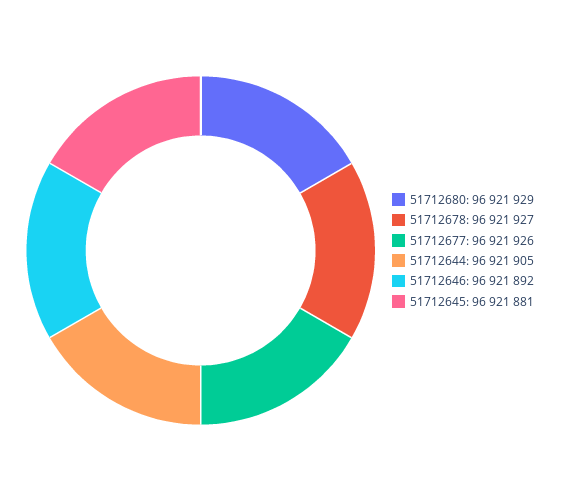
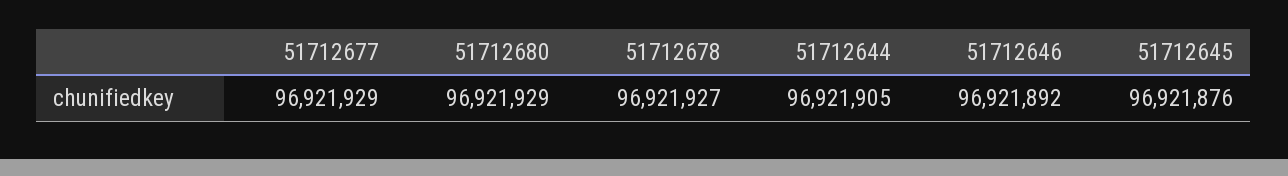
  {
    "51712680": 96921929,
    "51712678": 96921927,
-   "51712677": 96921926,
+   "51712677": 96921929,
    "51712644": 96921905,
    "51712646": 96921892,
-   "51712645": 96921881
+   "51712645": 96921876
  }

